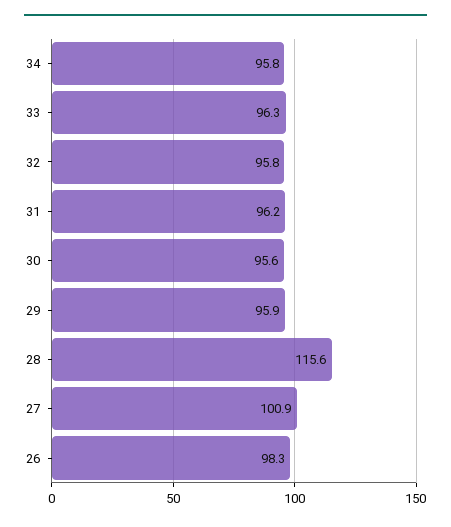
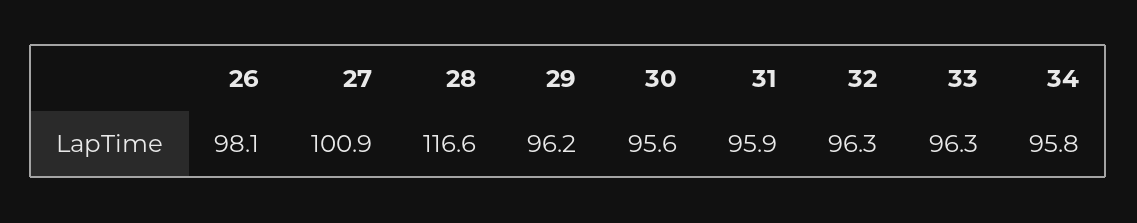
  {
    "34": 95.8,
    "33": 96.3,
-   "32": 95.8,
+   "32": 96.3,
-   "31": 96.2,
+   "31": 95.9,
    "30": 95.6,
-   "29": 95.9,
+   "29": 96.2,
-   "28": 115.6,
+   "28": 116.6,
    "27": 100.9,
-   "26": 98.3
+   "26": 98.1
  }

